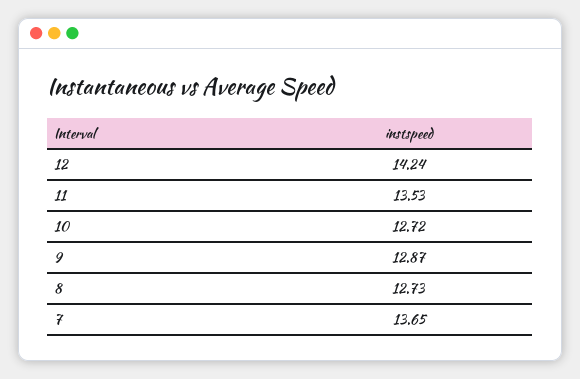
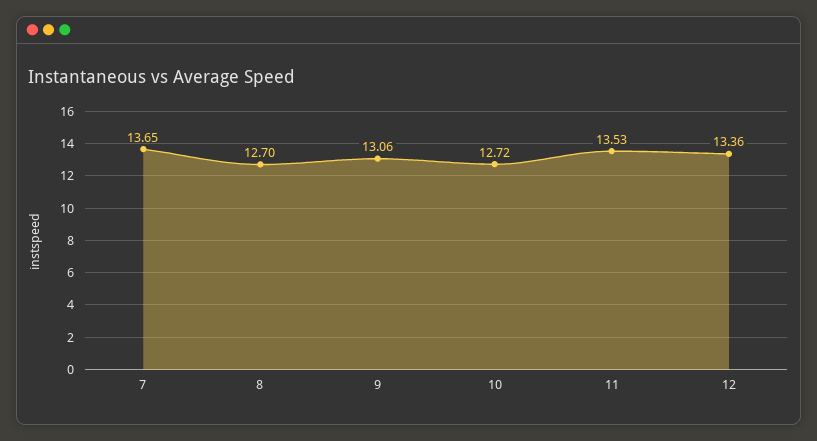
  {
-   "12": 14.24,
+   "12": 13.36,
    "11": 13.53,
    "10": 12.72,
-   "9": 12.87,
+   "9": 13.06,
-   "8": 12.73,
+   "8": 12.7,
    "7": 13.65
  }

